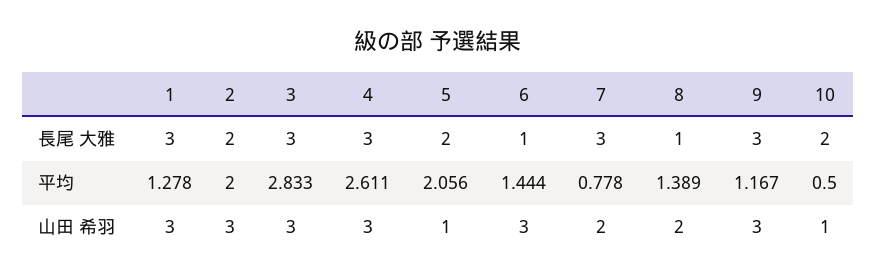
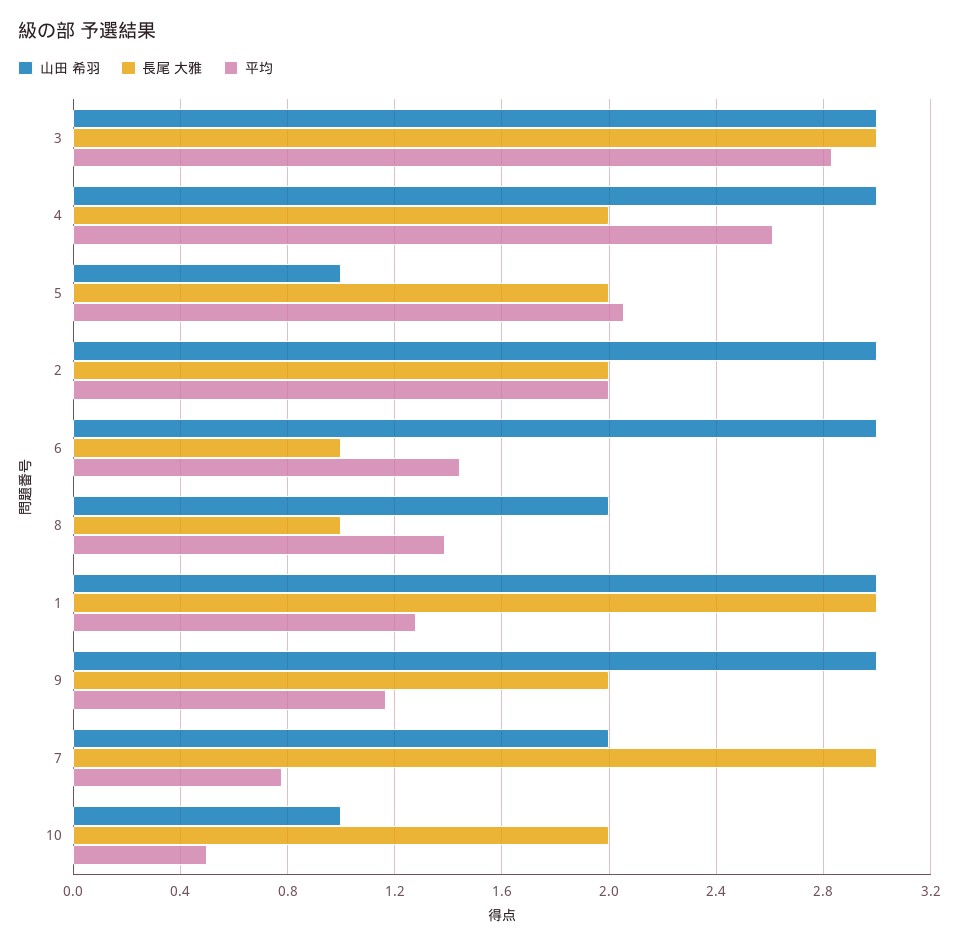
  {
    "長尾 大雅": {
      "1": 3,
      "2": 2,
      "3": 3,
-     "4": 3,
+     "4": 2,
      "5": 2,
      "6": 1,
      "7": 3,
      "8": 1,
-     "9": 3,
+     "9": 2,
      "10": 2
    },
    "平均": {
      "1": 1.278,
      "2": 2,
      "3": 2.833,
      "4": 2.611,
      "5": 2.056,
      "6": 1.444,
      "7": 0.778,
      "8": 1.389,
      "9": 1.167,
      "10": 0.5
    },
    "山田 希羽": {
      "1": 3,
      "2": 3,
      "3": 3,
      "4": 3,
      "5": 1,
      "6": 3,
      "7": 2,
      "8": 2,
      "9": 3,
      "10": 1
    }
  }

